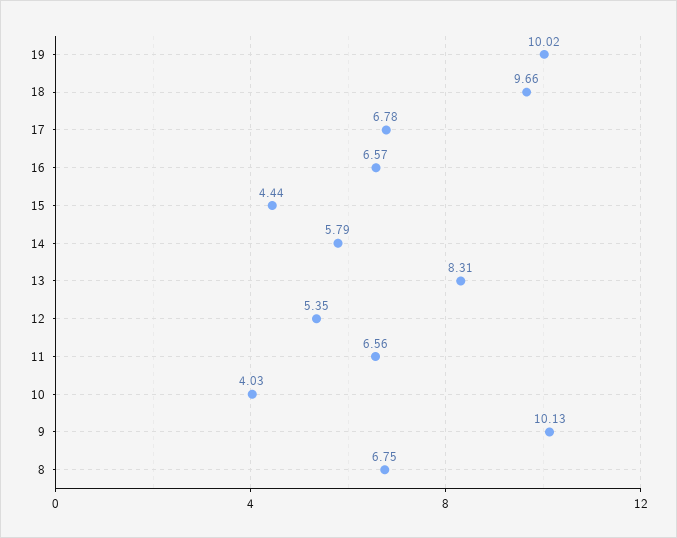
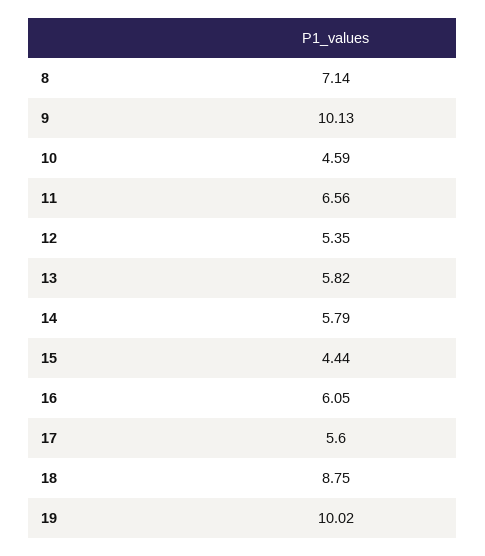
  {
    "19": 10.02,
-   "18": 9.66,
+   "18": 8.75,
-   "17": 6.78,
+   "17": 5.6,
-   "16": 6.57,
+   "16": 6.05,
    "15": 4.44,
    "14": 5.79,
-   "13": 8.31,
+   "13": 5.82,
    "12": 5.35,
    "11": 6.56,
-   "10": 4.03,
+   "10": 4.59,
    "9": 10.13,
-   "8": 6.75
+   "8": 7.14
  }

